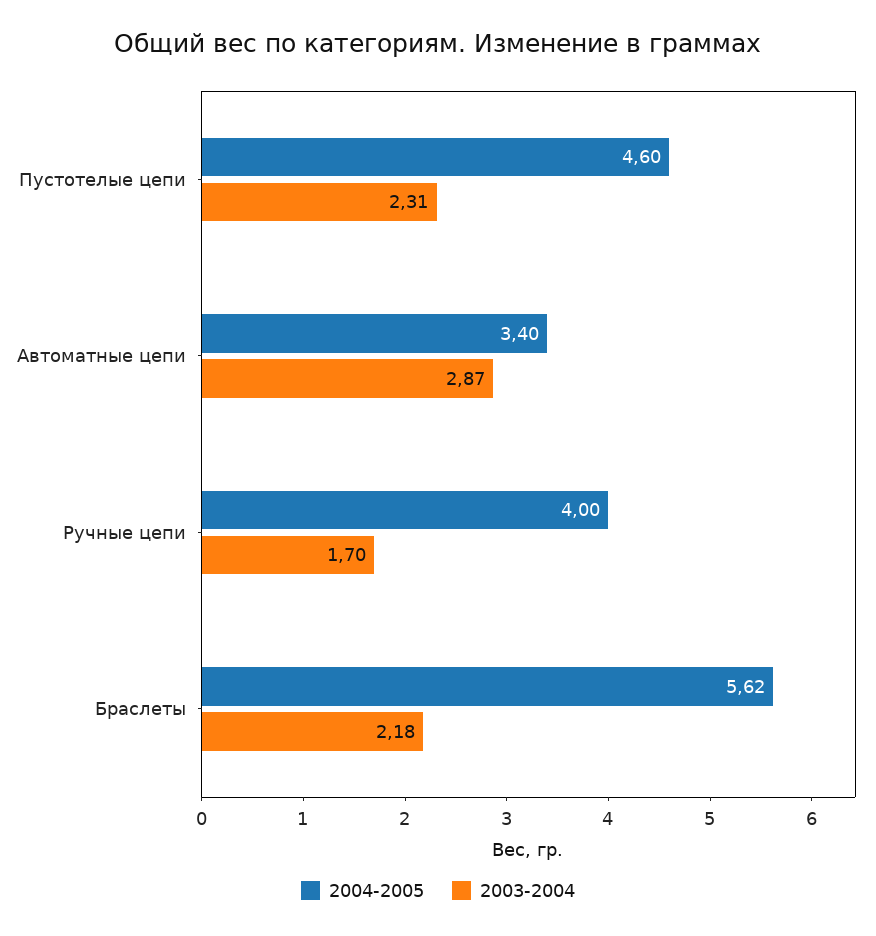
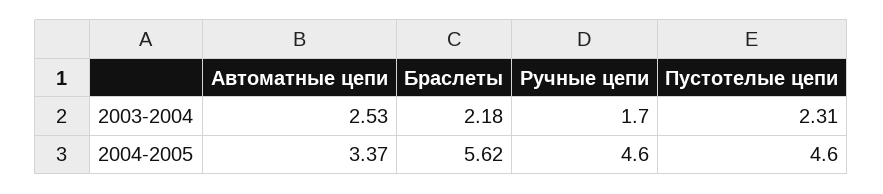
  {
    "2004-2005": {
      "Пустотелые цепи": 4.6,
-     "Автоматные цепи": 3.4,
+     "Автоматные цепи": 3.37,
-     "Ручные цепи": 4,
+     "Ручные цепи": 4.6,
      "Браслеты": 5.62
    },
    "2003-2004": {
      "Пустотелые цепи": 2.31,
-     "Автоматные цепи": 2.87,
+     "Автоматные цепи": 2.53,
      "Ручные цепи": 1.7,
      "Браслеты": 2.18
    }
  }

